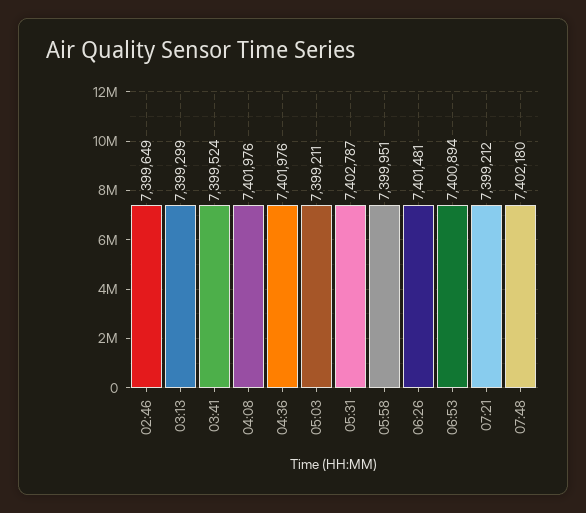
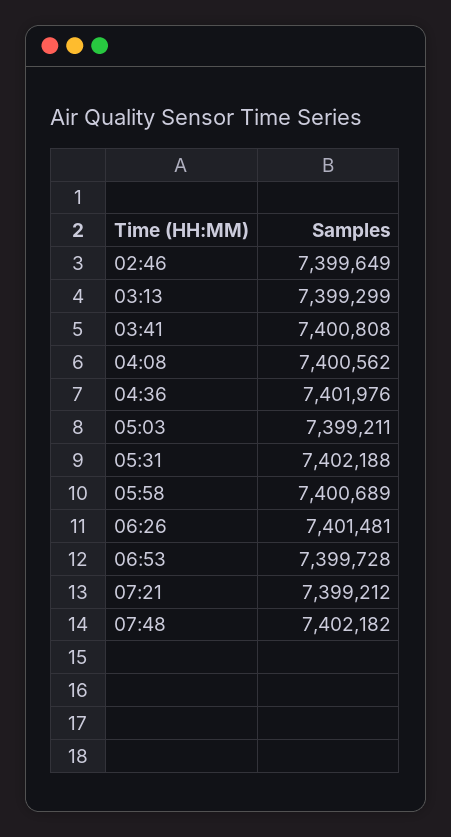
  {
    "02:46": 7399649,
    "03:13": 7399299,
-   "03:41": 7399524,
+   "03:41": 7400808,
-   "04:08": 7401976,
+   "04:08": 7400562,
    "04:36": 7401976,
    "05:03": 7399211,
-   "05:31": 7402787,
+   "05:31": 7402188,
-   "05:58": 7399951,
+   "05:58": 7400689,
    "06:26": 7401481,
-   "06:53": 7400894,
+   "06:53": 7399728,
    "07:21": 7399212,
-   "07:48": 7402180
+   "07:48": 7402182
  }

